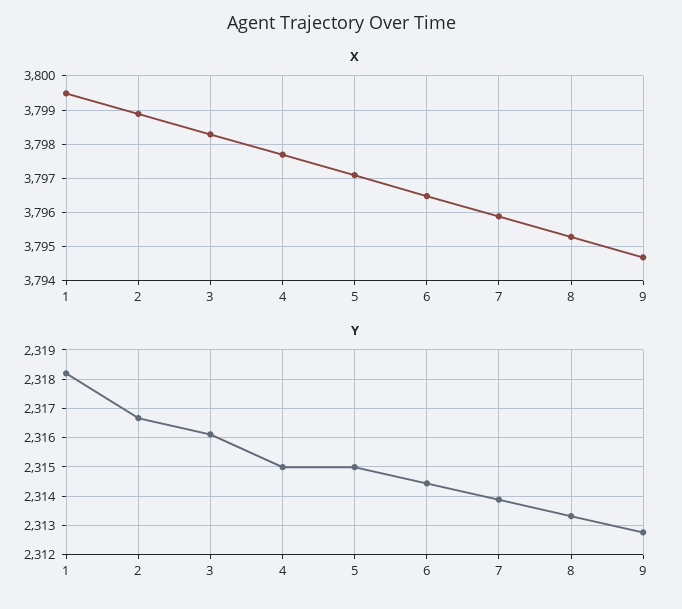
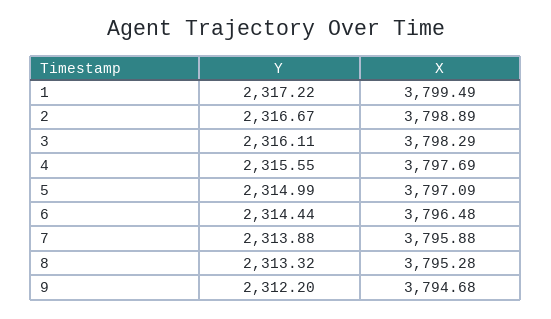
  {
    "X": {
      "1": 3799.49,
      "2": 3798.89,
      "3": 3798.29,
      "4": 3797.69,
      "5": 3797.09,
      "6": 3796.48,
      "7": 3795.88,
      "8": 3795.28,
      "9": 3794.68
    },
    "Y": {
-     "1": 2318.25,
+     "1": 2317.22,
      "2": 2316.67,
      "3": 2316.11,
-     "4": 2315,
+     "4": 2315.55,
      "5": 2314.99,
      "6": 2314.44,
      "7": 2313.88,
      "8": 2313.32,
-     "9": 2312.75
+     "9": 2312.2
    }
  }

